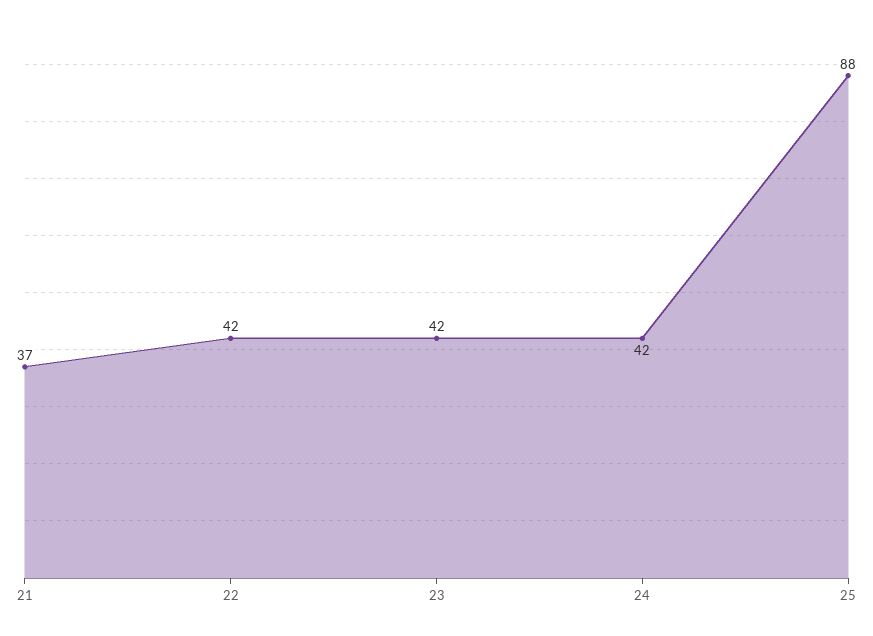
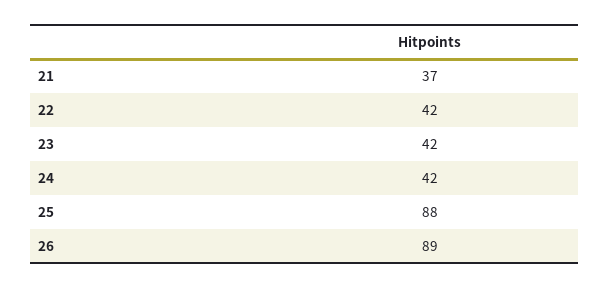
  {
    "21": 37,
    "22": 42,
    "23": 42,
    "24": 42,
-   "25": 88
+   "25": 88,
+   "26": 89
  }

